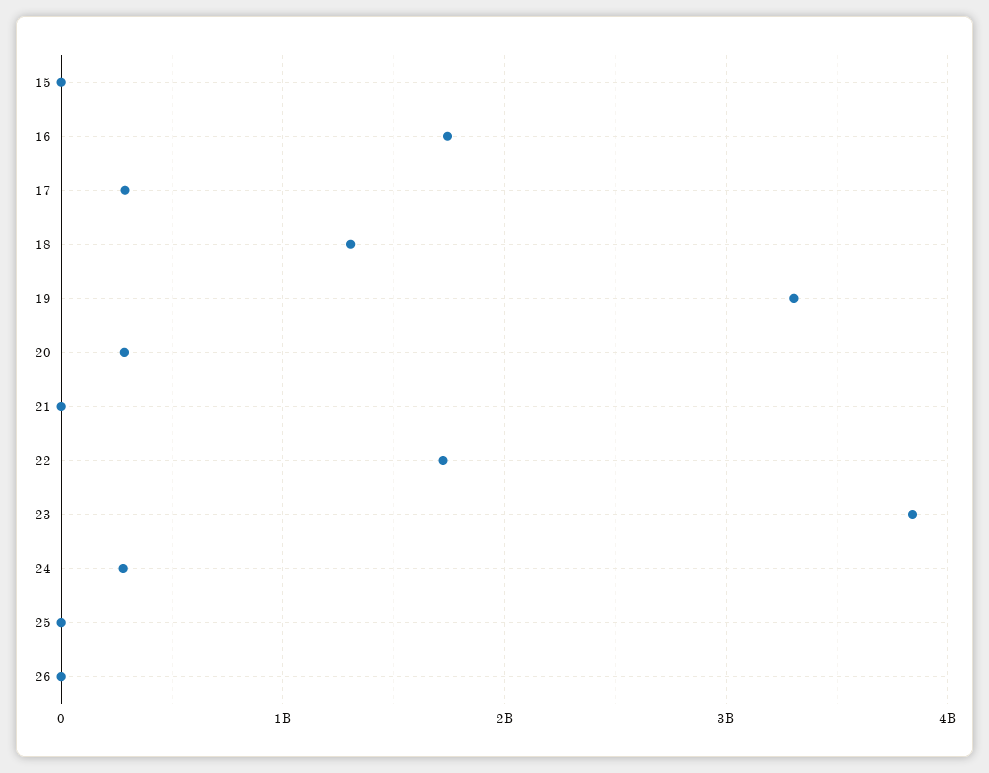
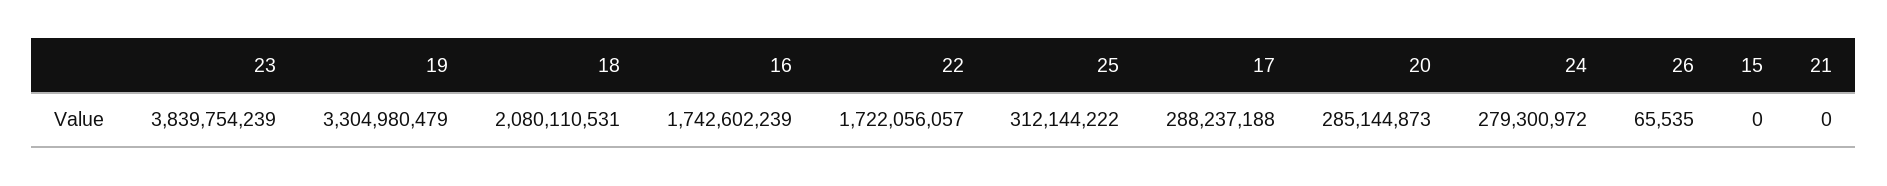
  {
    "15": 0,
    "16": 1742602239,
    "17": 288237188,
-   "18": 1300000000,
+   "18": 2080110531,
    "19": 3304980479,
    "20": 285144873,
    "21": 0,
    "22": 1722056057,
    "23": 3839754239,
    "24": 279300972,
-   "25": 0,
+   "25": 312144222,
    "26": 65535
  }

